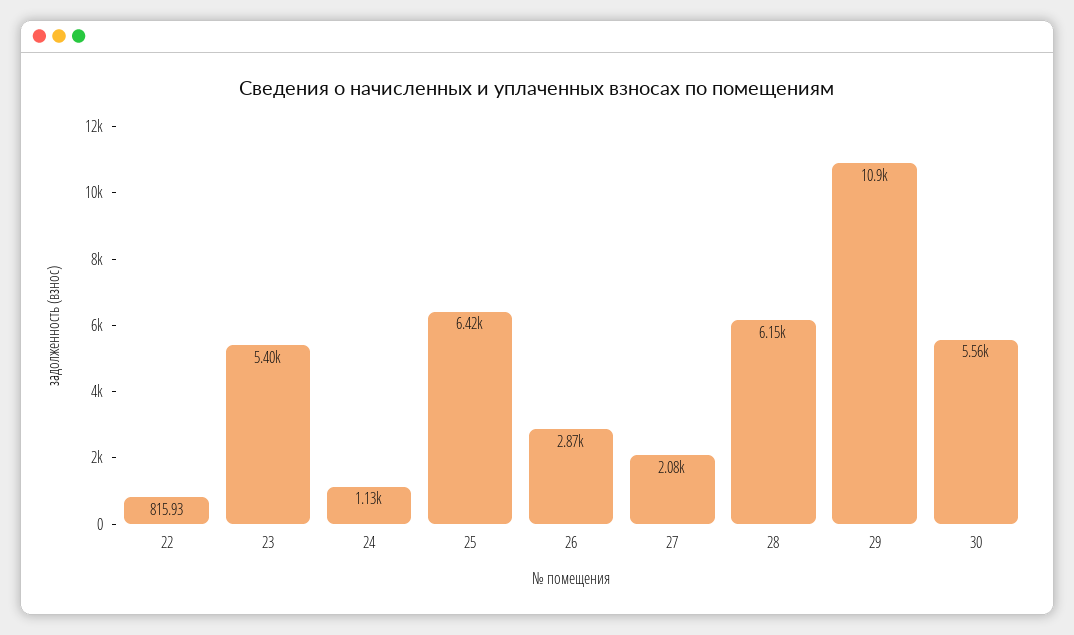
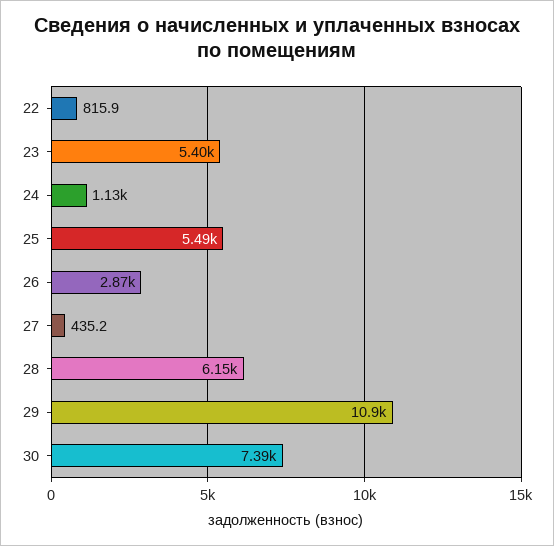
  {
    "22": 815.93,
    "23": 5400,
    "24": 1130,
-   "25": 6420,
+   "25": 5490,
    "26": 2870,
-   "27": 2080,
+   "27": 435.2,
    "28": 6150,
    "29": 10900,
-   "30": 5560
+   "30": 7390
  }

